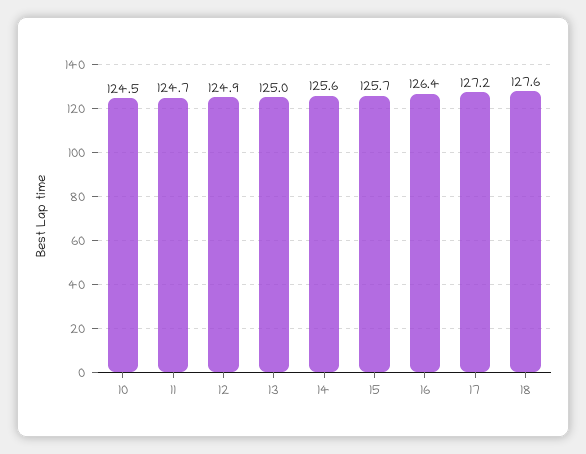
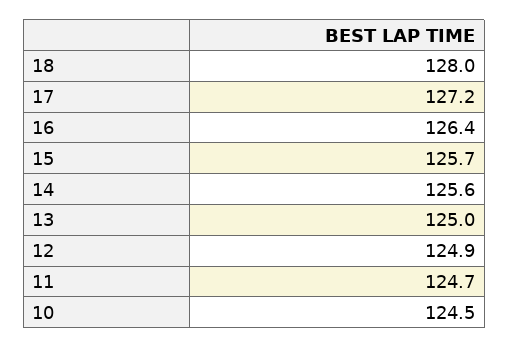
  {
    "10": 124.5,
    "11": 124.7,
    "12": 124.9,
    "13": 125,
    "14": 125.6,
    "15": 125.7,
    "16": 126.4,
    "17": 127.2,
-   "18": 127.6
+   "18": 128
  }

